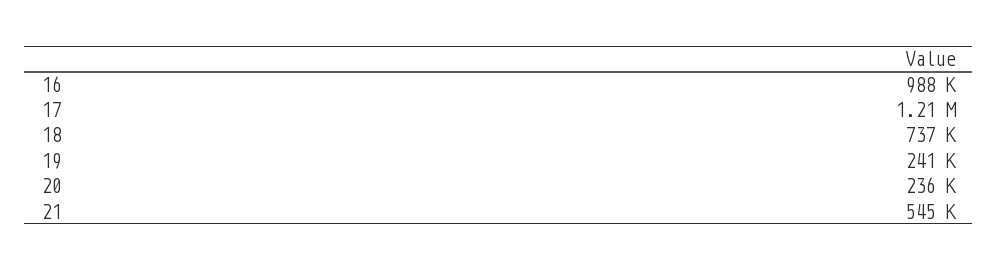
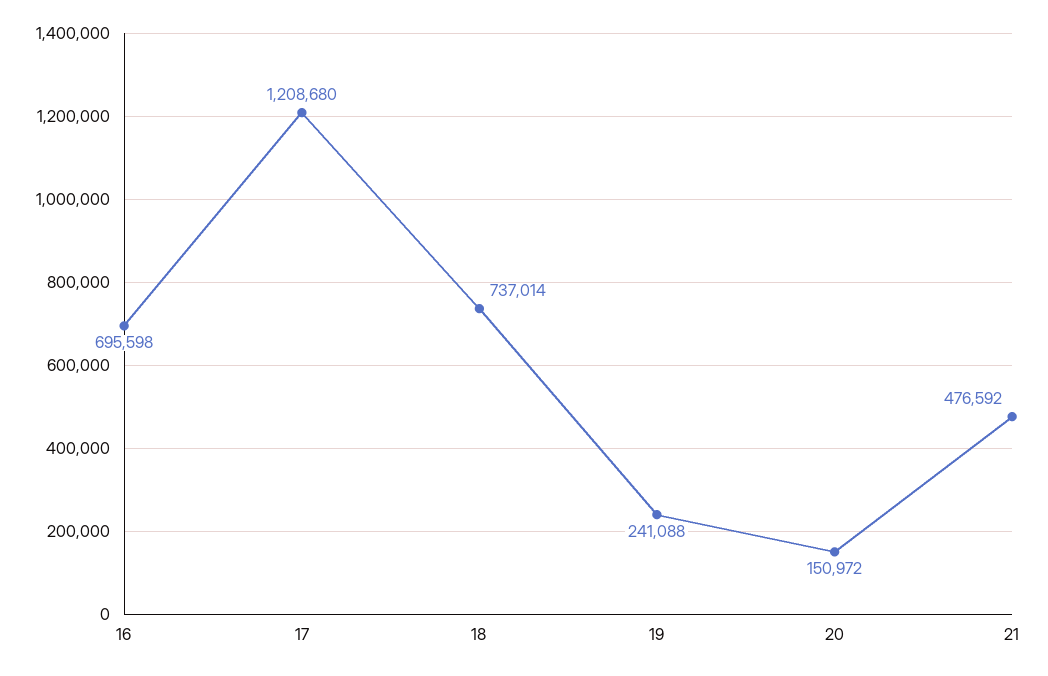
  {
-   "16": 988000,
+   "16": 695598,
    "17": 1208680,
    "18": 737014,
    "19": 241088,
-   "20": 236000,
+   "20": 150972,
-   "21": 545000
+   "21": 476592
  }

